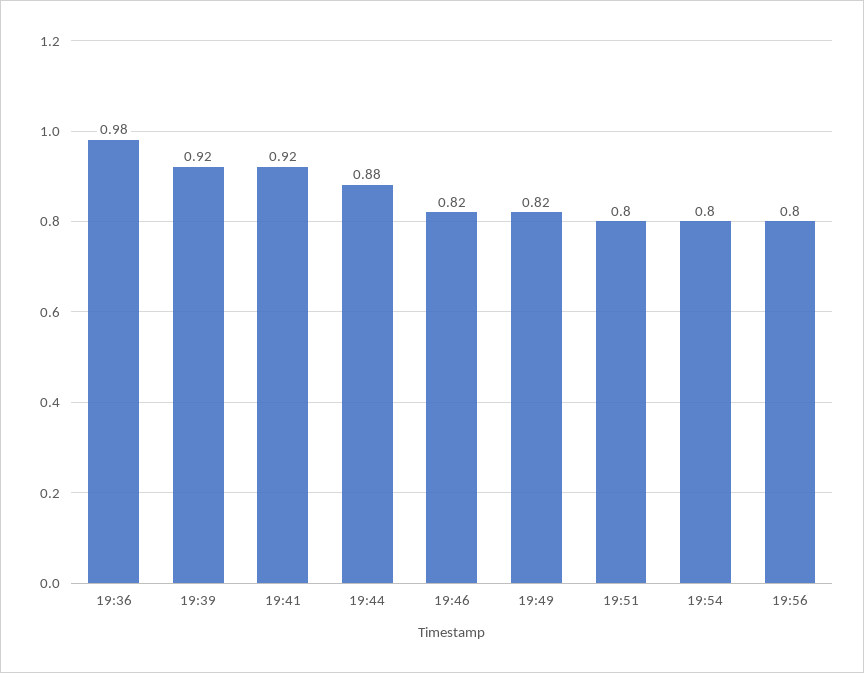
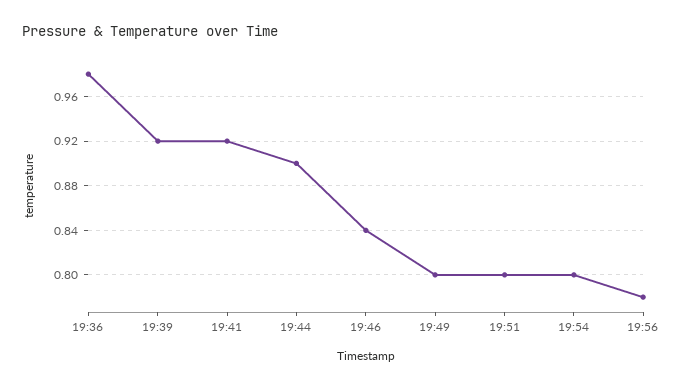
  {
    "19:36": 0.98,
    "19:39": 0.92,
    "19:41": 0.92,
-   "19:44": 0.88,
+   "19:44": 0.9,
-   "19:46": 0.82,
+   "19:46": 0.84,
-   "19:49": 0.82,
+   "19:49": 0.8,
    "19:51": 0.8,
    "19:54": 0.8,
-   "19:56": 0.8
+   "19:56": 0.78
  }

